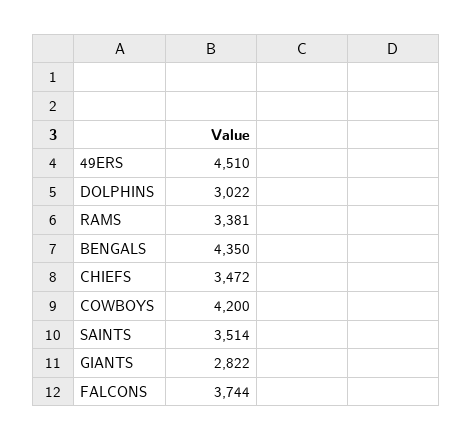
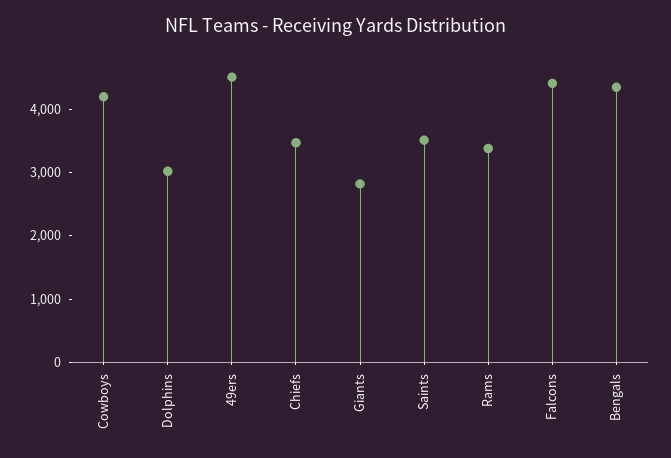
  {
    "49ERS": 4510,
    "DOLPHINS": 3022,
    "RAMS": 3381,
    "BENGALS": 4350,
    "CHIEFS": 3472,
    "COWBOYS": 4200,
    "SAINTS": 3514,
    "GIANTS": 2822,
-   "FALCONS": 3744
+   "FALCONS": 4400
  }

